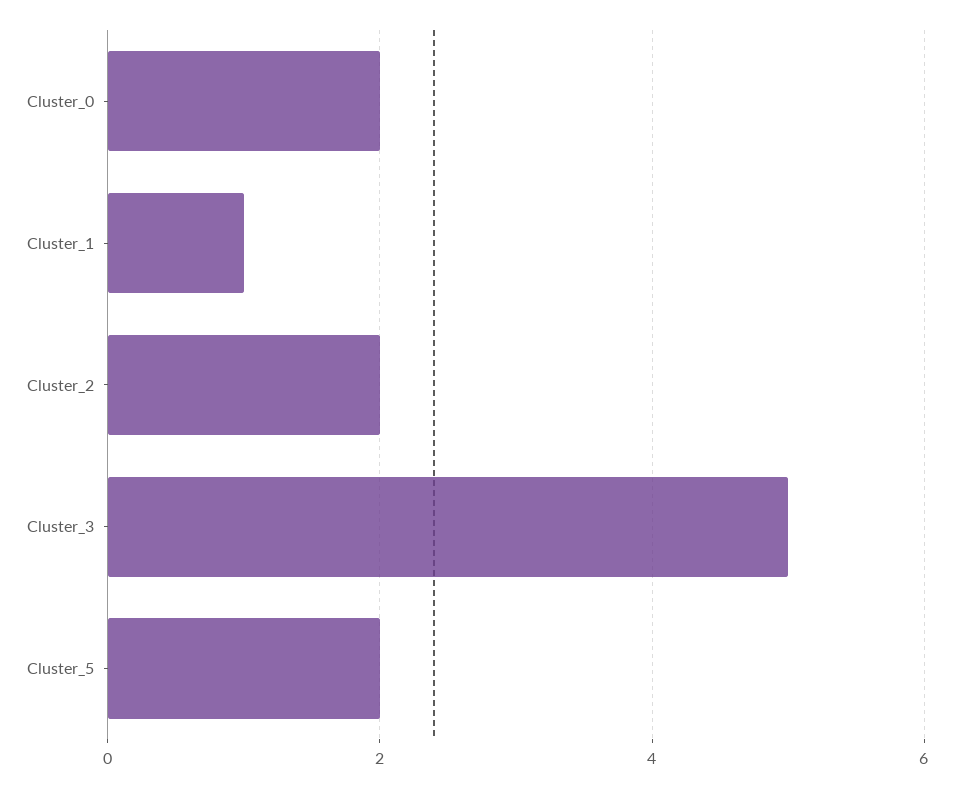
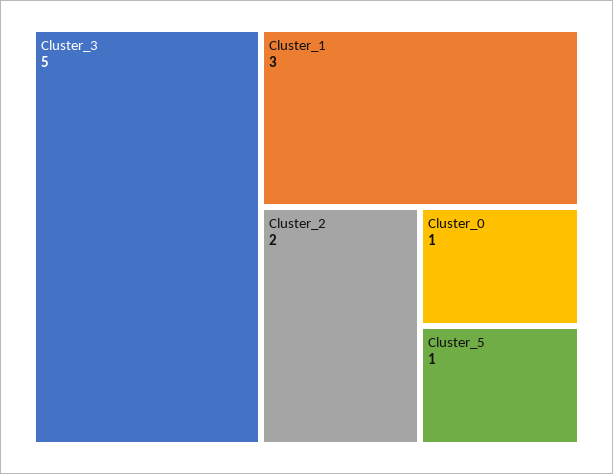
  {
-   "Cluster_0": 2,
+   "Cluster_0": 1,
-   "Cluster_1": 1,
+   "Cluster_1": 3,
    "Cluster_2": 2,
    "Cluster_3": 5,
-   "Cluster_5": 2
+   "Cluster_5": 1
  }

